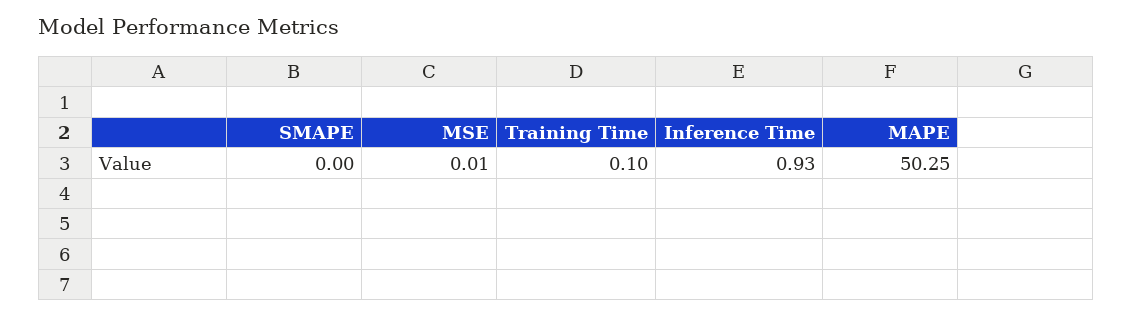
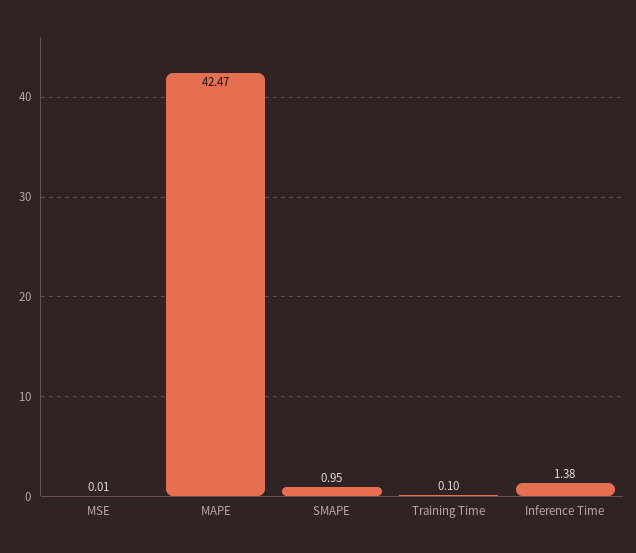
  {
-   "SMAPE": 0,
+   "SMAPE": 0.95,
    "MSE": 0.01,
    "Training Time": 0.1,
-   "Inference Time": 0.93,
+   "Inference Time": 1.38,
-   "MAPE": 50.25
+   "MAPE": 42.47
  }

